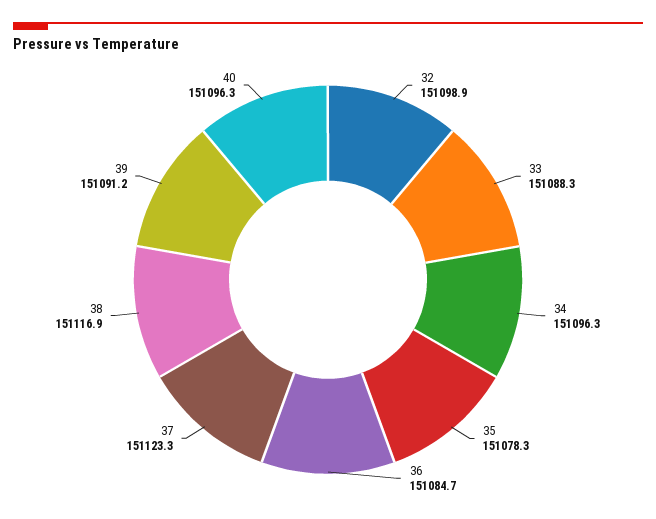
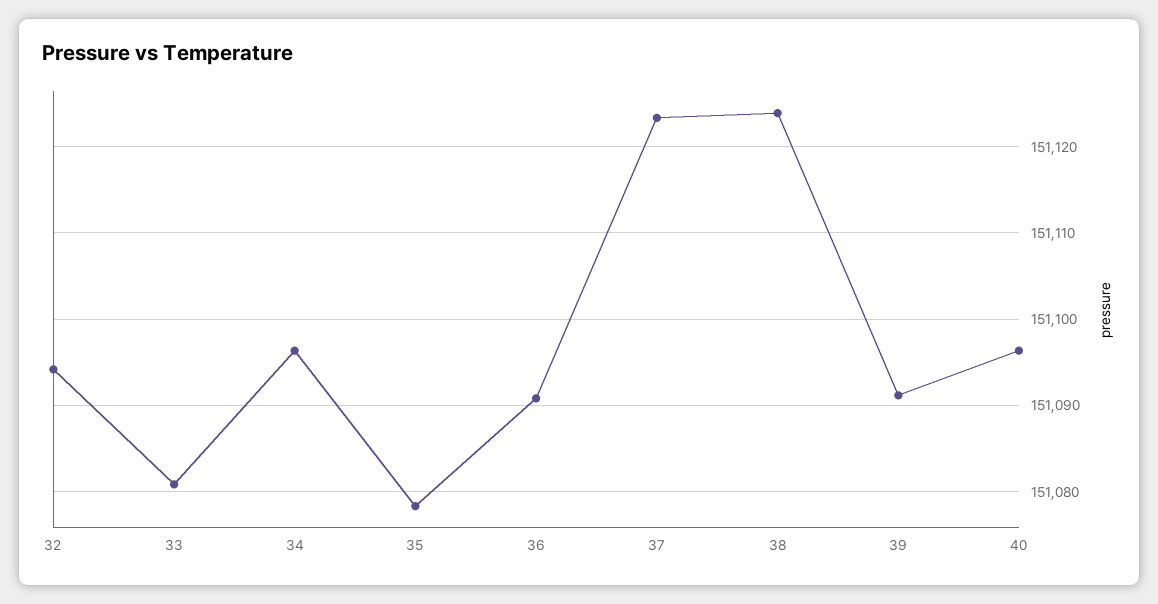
  {
-   "32": 151098.9,
+   "32": 151094,
-   "33": 151088.3,
+   "33": 151081,
    "34": 151096.3,
    "35": 151078.3,
-   "36": 151084.7,
+   "36": 151091,
    "37": 151123.3,
-   "38": 151116.9,
+   "38": 151124,
    "39": 151091.2,
    "40": 151096.3
  }

